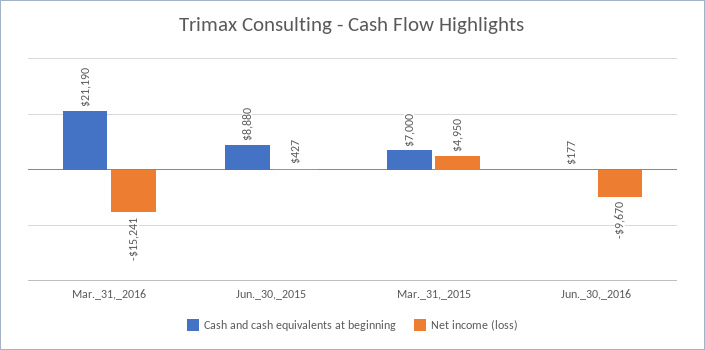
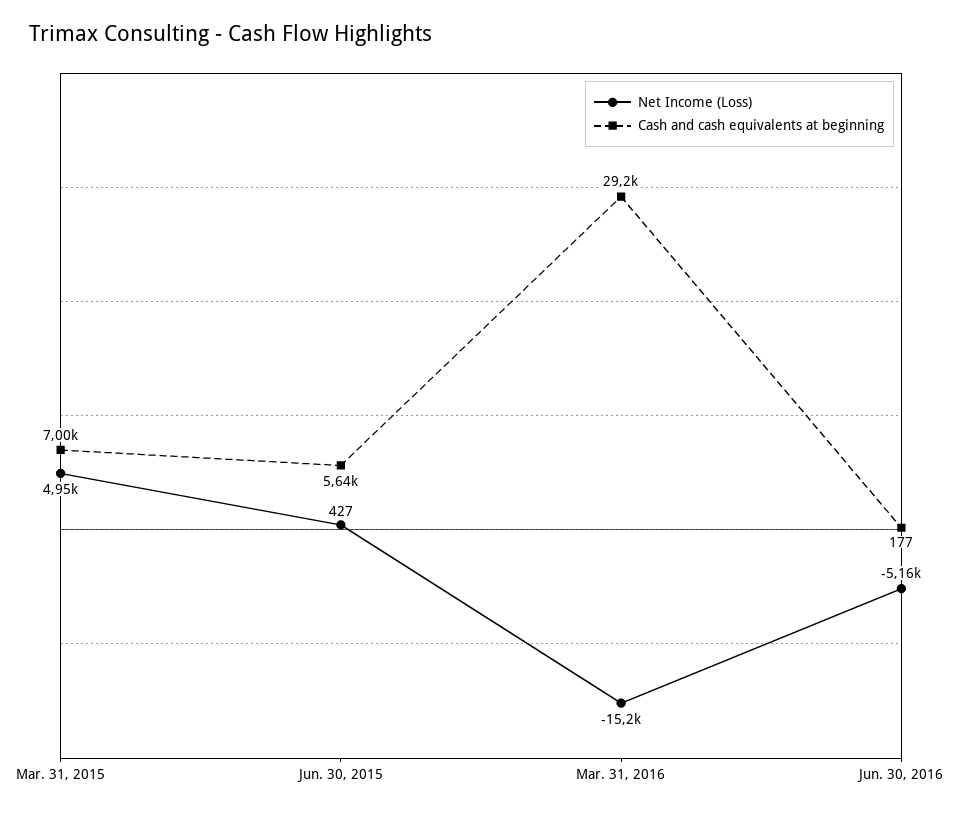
  {
    "Cash and cash equivalents at beginning": {
-     "Mar._31,_2016": 21190,
+     "Mar._31,_2016": 29200,
-     "Jun._30,_2015": 8880,
+     "Jun._30,_2015": 5640,
      "Mar._31,_2015": 7000,
      "Jun._30,_2016": 177
    },
    "Net income (loss)": {
      "Mar._31,_2016": -15241,
      "Jun._30,_2015": 427,
      "Mar._31,_2015": 4950,
-     "Jun._30,_2016": -9670
+     "Jun._30,_2016": -5160
    }
  }

